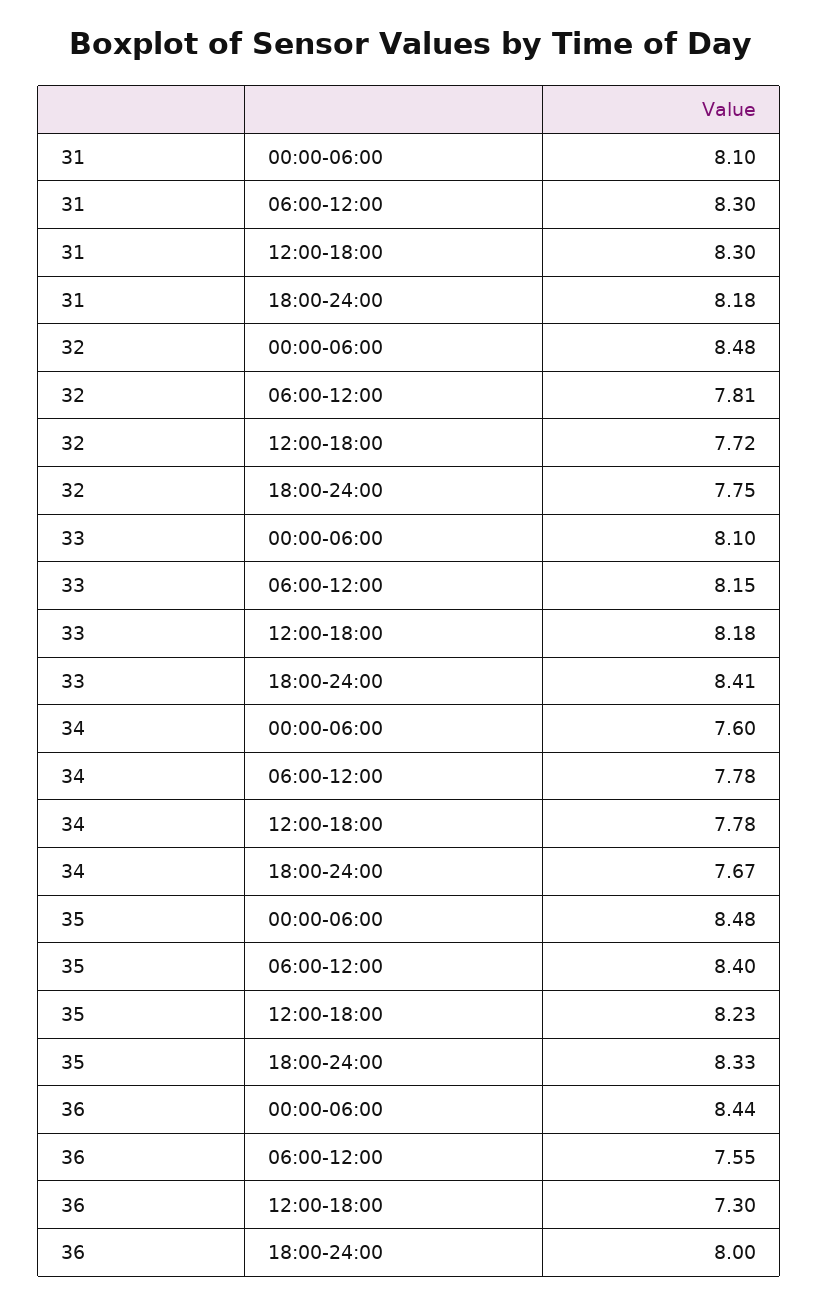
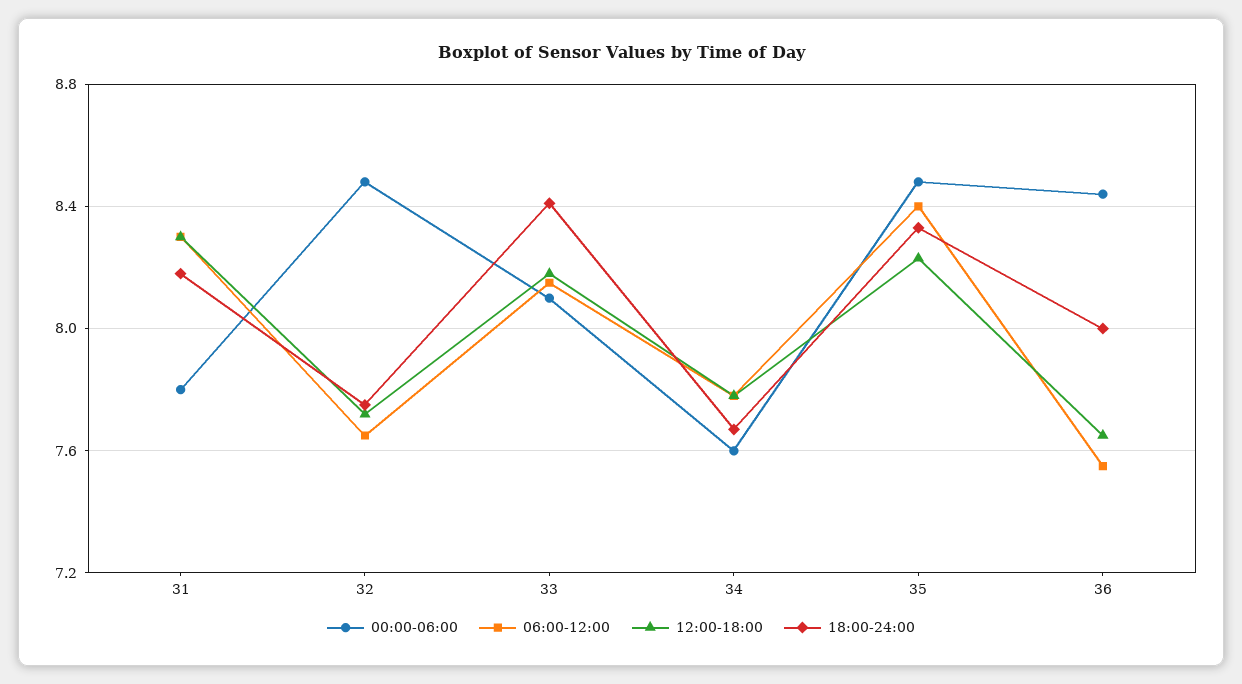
  {
    "00:00-06:00": {
-     "31": 8.1,
+     "31": 7.8,
      "32": 8.48,
      "33": 8.1,
      "34": 7.6,
      "35": 8.48,
      "36": 8.44
    },
    "06:00-12:00": {
      "31": 8.3,
-     "32": 7.81,
+     "32": 7.65,
      "33": 8.15,
      "34": 7.78,
      "35": 8.4,
      "36": 7.55
    },
    "12:00-18:00": {
      "31": 8.3,
      "32": 7.72,
      "33": 8.18,
      "34": 7.78,
      "35": 8.23,
-     "36": 7.3
+     "36": 7.65
    },
    "18:00-24:00": {
      "31": 8.18,
      "32": 7.75,
      "33": 8.41,
      "34": 7.67,
      "35": 8.33,
      "36": 8
    }
  }

